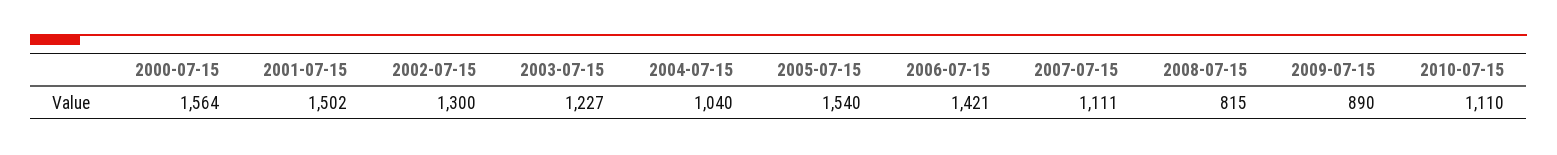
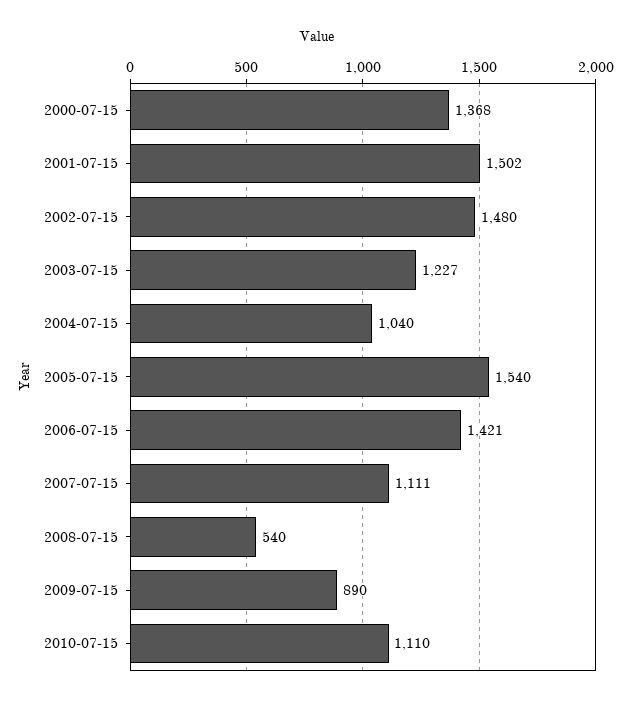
  {
-   "2000-07-15": 1564,
+   "2000-07-15": 1368,
    "2001-07-15": 1502,
-   "2002-07-15": 1300,
+   "2002-07-15": 1480,
    "2003-07-15": 1227,
    "2004-07-15": 1040,
    "2005-07-15": 1540,
    "2006-07-15": 1421,
    "2007-07-15": 1111,
-   "2008-07-15": 815,
+   "2008-07-15": 540,
    "2009-07-15": 890,
    "2010-07-15": 1110
  }

